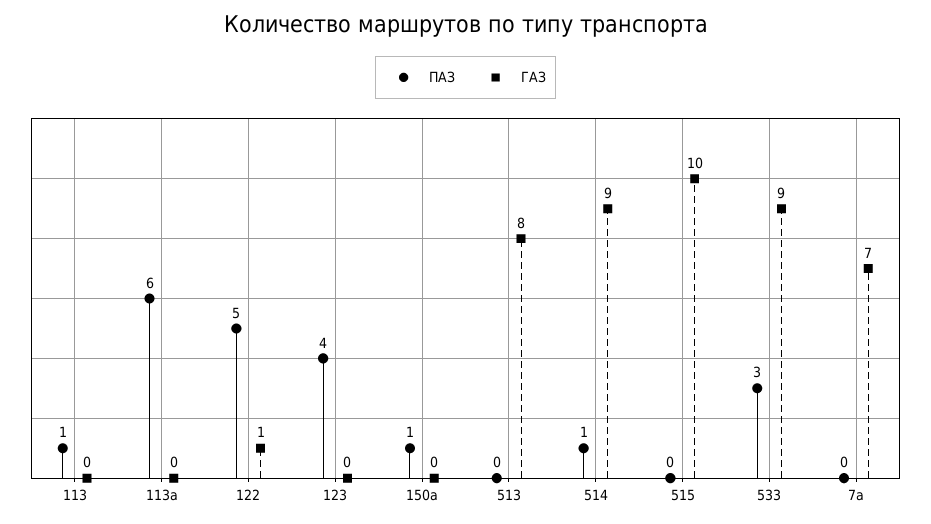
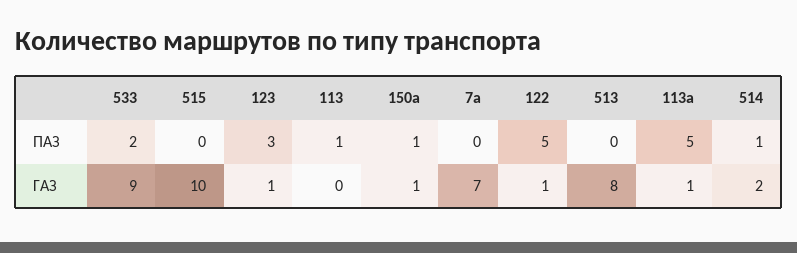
  {
    "ПАЗ": {
      "113": 1,
-     "113а": 6,
+     "113а": 5,
      "122": 5,
-     "123": 4,
+     "123": 3,
      "150а": 1,
      "513": 0,
      "514": 1,
      "515": 0,
-     "533": 3,
+     "533": 2,
      "7а": 0
    },
    "ГАЗ": {
      "113": 0,
-     "113а": 0,
+     "113а": 1,
      "122": 1,
-     "123": 0,
+     "123": 1,
-     "150а": 0,
+     "150а": 1,
      "513": 8,
-     "514": 9,
+     "514": 2,
      "515": 10,
      "533": 9,
      "7а": 7
    }
  }

